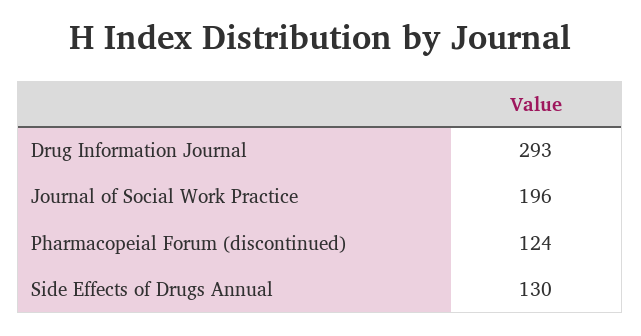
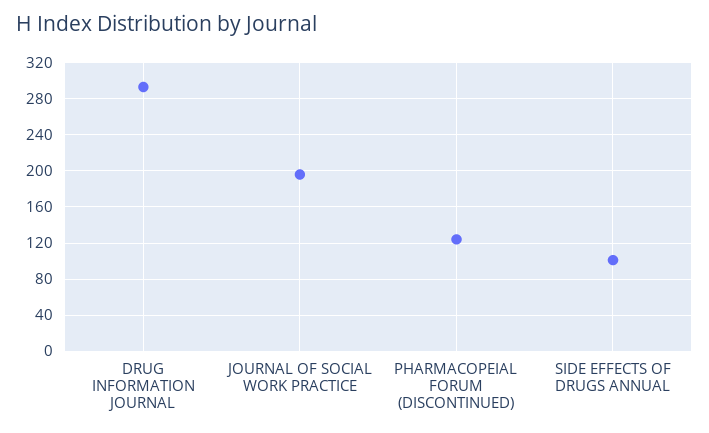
  {
    "Drug Information Journal": 293,
    "Journal of Social Work Practice": 196,
    "Pharmacopeial Forum (discontinued)": 124,
-   "Side Effects of Drugs Annual": 130
+   "Side Effects of Drugs Annual": 100
  }

